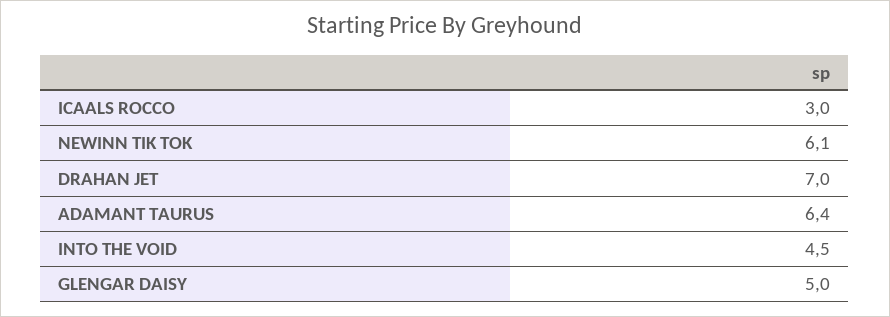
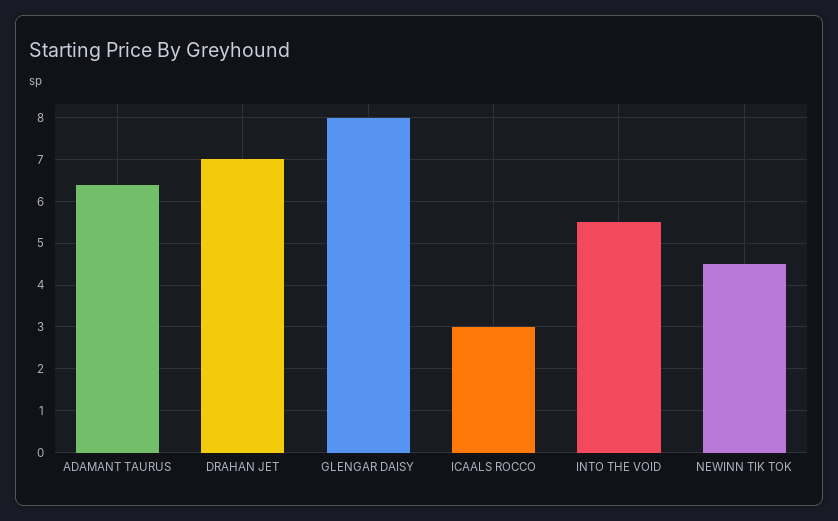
  {
    "ICAALS ROCCO": 3,
-   "NEWINN TIK TOK": 6.1,
+   "NEWINN TIK TOK": 4.5,
    "DRAHAN JET": 7,
    "ADAMANT TAURUS": 6.4,
-   "INTO THE VOID": 4.5,
+   "INTO THE VOID": 5.5,
-   "GLENGAR DAISY": 5
+   "GLENGAR DAISY": 8
  }

